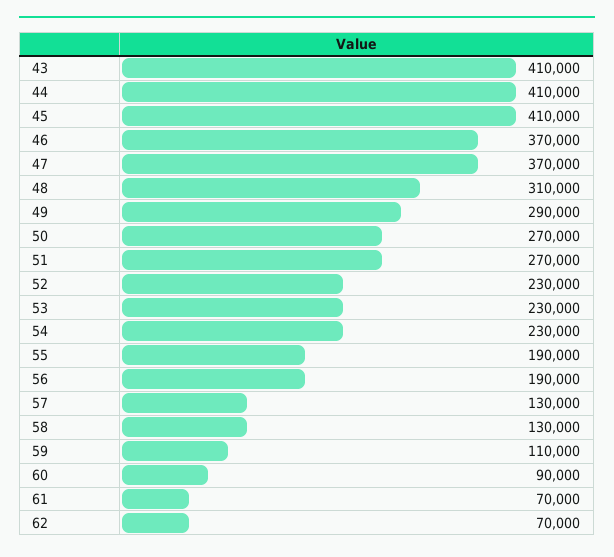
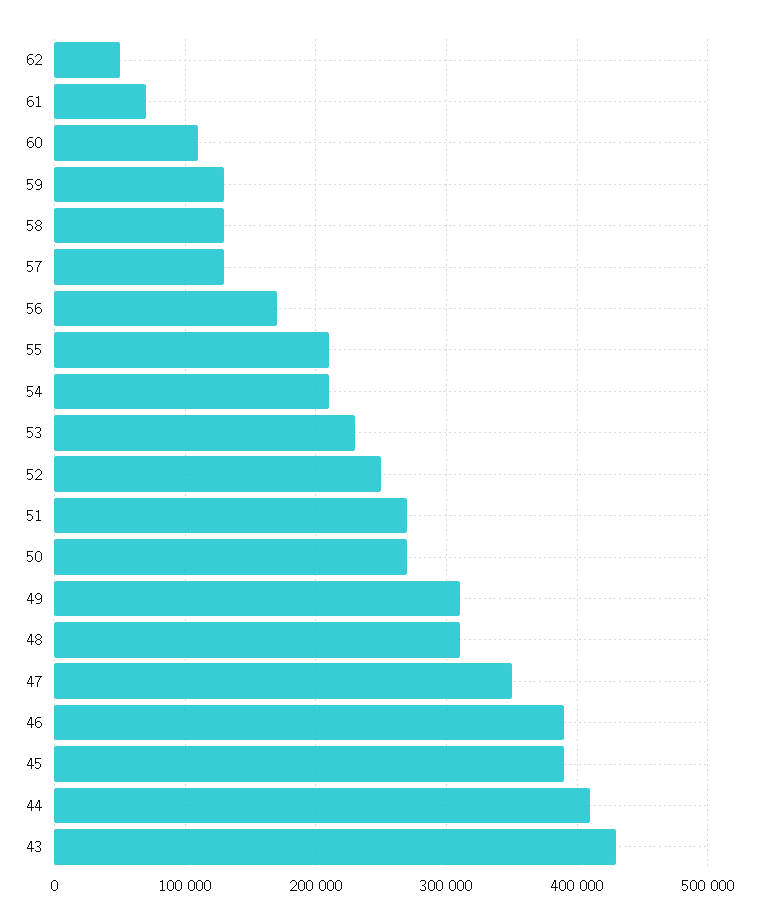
  {
-   "43": 410000,
+   "43": 430000,
    "44": 410000,
-   "45": 410000,
+   "45": 390000,
-   "46": 370000,
+   "46": 390000,
-   "47": 370000,
+   "47": 350000,
    "48": 310000,
-   "49": 290000,
+   "49": 310000,
    "50": 270000,
    "51": 270000,
-   "52": 230000,
+   "52": 250000,
    "53": 230000,
-   "54": 230000,
+   "54": 210000,
-   "55": 190000,
+   "55": 210000,
-   "56": 190000,
+   "56": 170000,
    "57": 130000,
    "58": 130000,
-   "59": 110000,
+   "59": 130000,
-   "60": 90000,
+   "60": 110000,
    "61": 70000,
-   "62": 70000
+   "62": 50000
  }

